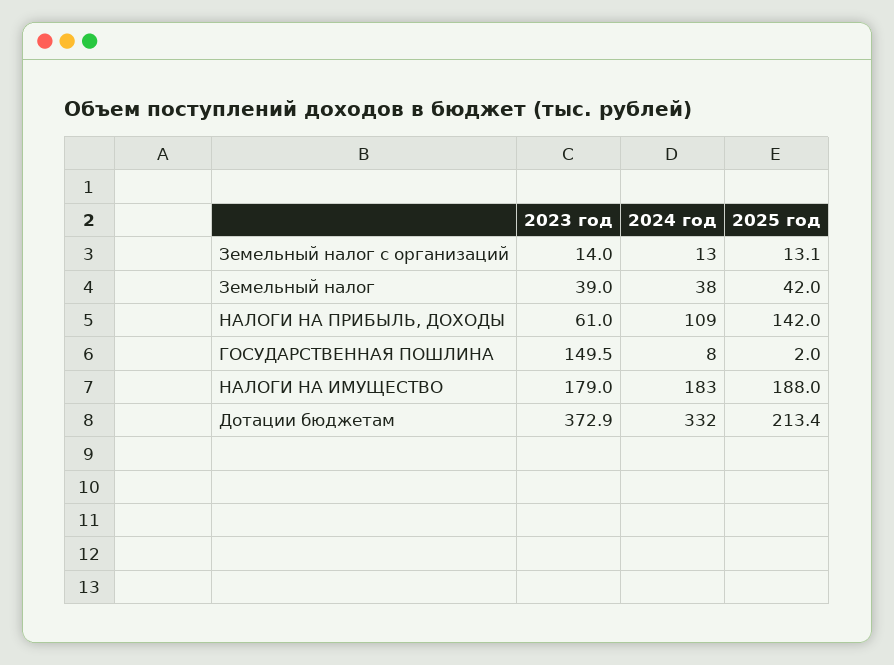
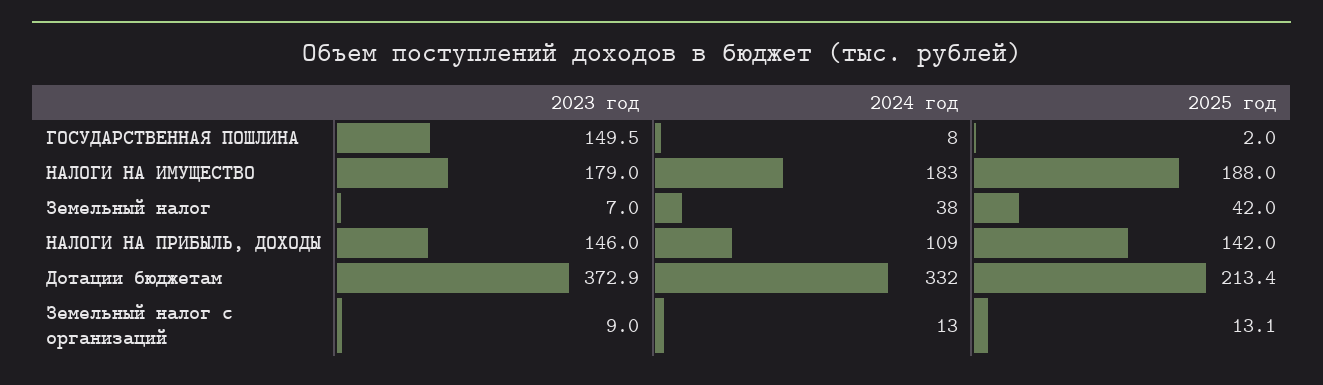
  {
    "2023 год": {
-     "Земельный налог с организаций": 14,
+     "Земельный налог с организаций": 9,
-     "Земельный налог": 39,
+     "Земельный налог": 7,
-     "НАЛОГИ НА ПРИБЫЛЬ, ДОХОДЫ": 61,
+     "НАЛОГИ НА ПРИБЫЛЬ, ДОХОДЫ": 146,
      "ГОСУДАРСТВЕННАЯ ПОШЛИНА": 149.5,
      "НАЛОГИ НА ИМУЩЕСТВО": 179,
      "Дотации бюджетам": 372.9
    },
    "2024 год": {
      "Земельный налог с организаций": 13,
      "Земельный налог": 38,
      "НАЛОГИ НА ПРИБЫЛЬ, ДОХОДЫ": 109,
      "ГОСУДАРСТВЕННАЯ ПОШЛИНА": 8,
      "НАЛОГИ НА ИМУЩЕСТВО": 183,
      "Дотации бюджетам": 332
    },
    "2025 год": {
      "Земельный налог с организаций": 13.1,
      "Земельный налог": 42,
      "НАЛОГИ НА ПРИБЫЛЬ, ДОХОДЫ": 142,
      "ГОСУДАРСТВЕННАЯ ПОШЛИНА": 2,
      "НАЛОГИ НА ИМУЩЕСТВО": 188,
      "Дотации бюджетам": 213.4
    }
  }

